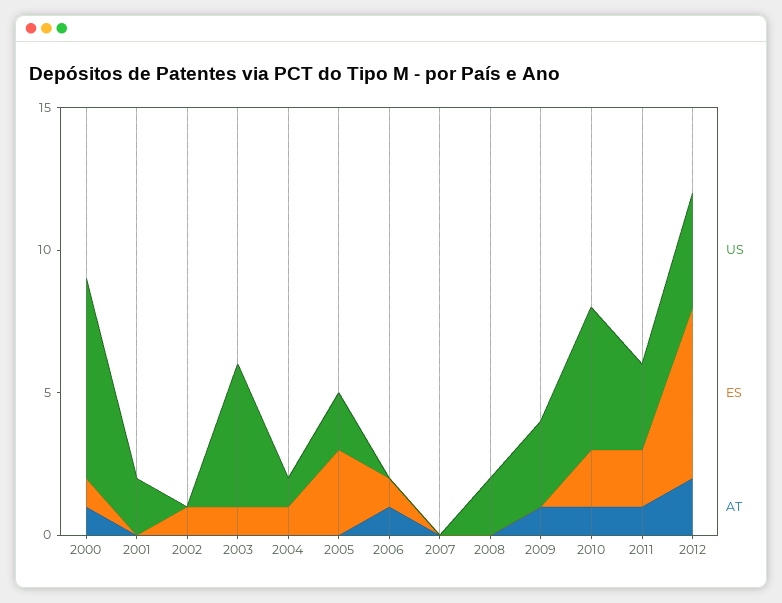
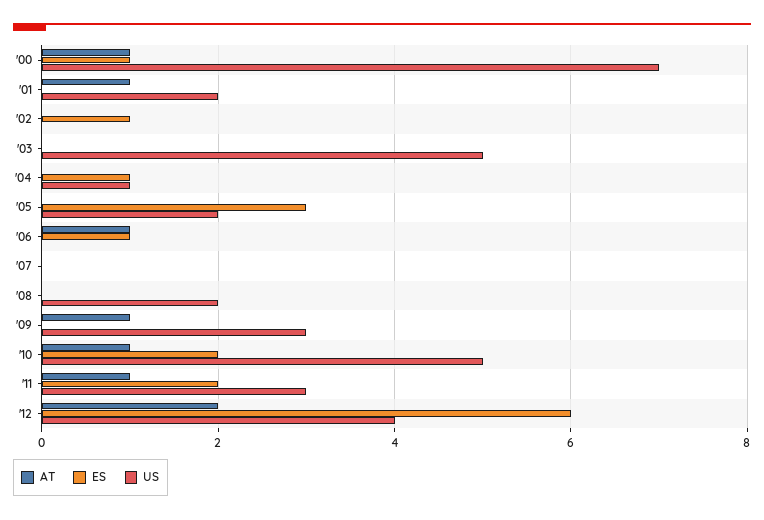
  {
    "US": {
      "2000": 7,
      "2001": 2,
      "2002": 0,
      "2003": 5,
      "2004": 1,
      "2005": 2,
      "2006": 0,
      "2007": 0,
      "2008": 2,
      "2009": 3,
      "2010": 5,
      "2011": 3,
      "2012": 4
    },
    "ES": {
      "2000": 1,
      "2001": 0,
      "2002": 1,
-     "2003": 1,
+     "2003": 0,
      "2004": 1,
      "2005": 3,
      "2006": 1,
      "2007": 0,
      "2008": 0,
      "2009": 0,
      "2010": 2,
      "2011": 2,
      "2012": 6
    },
    "AT": {
      "2000": 1,
-     "2001": 0,
+     "2001": 1,
      "2002": 0,
      "2003": 0,
      "2004": 0,
      "2005": 0,
      "2006": 1,
      "2007": 0,
      "2008": 0,
      "2009": 1,
      "2010": 1,
      "2011": 1,
      "2012": 2
    }
  }

